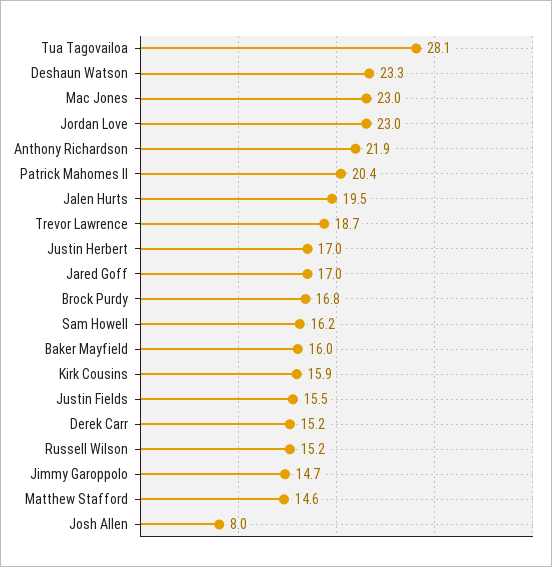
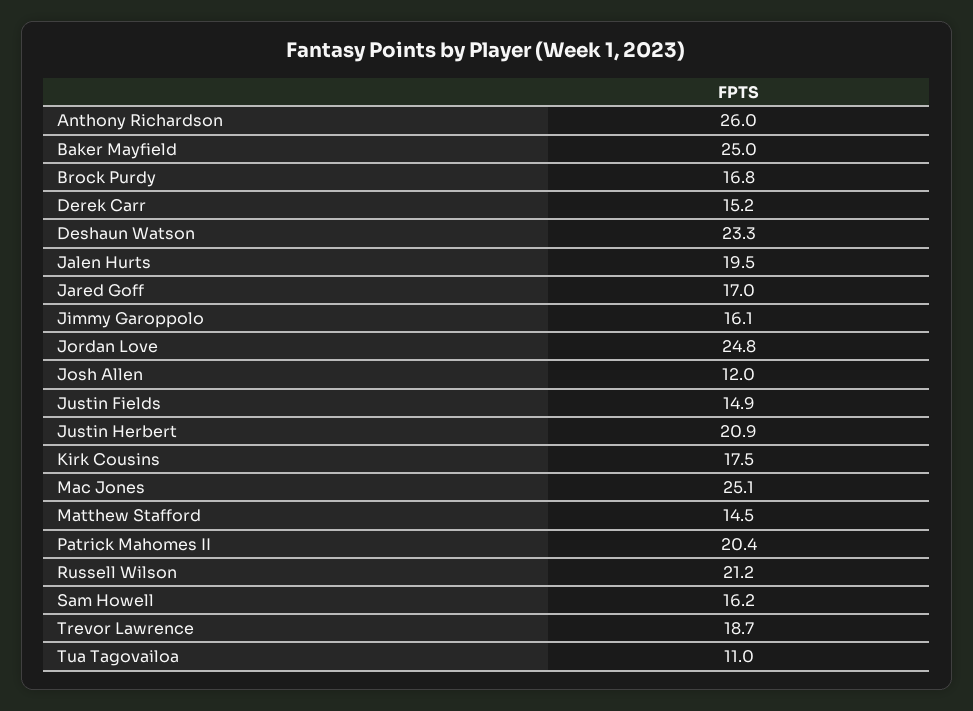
  {
-   "Tua Tagovailoa": 28.1,
+   "Tua Tagovailoa": 11,
    "Deshaun Watson": 23.3,
-   "Mac Jones": 23,
+   "Mac Jones": 25.1,
-   "Jordan Love": 23,
+   "Jordan Love": 24.8,
-   "Anthony Richardson": 21.9,
+   "Anthony Richardson": 26,
    "Patrick Mahomes II": 20.4,
    "Jalen Hurts": 19.5,
    "Trevor Lawrence": 18.7,
-   "Justin Herbert": 17,
+   "Justin Herbert": 20.9,
    "Jared Goff": 17,
    "Brock Purdy": 16.8,
    "Sam Howell": 16.2,
-   "Baker Mayfield": 16,
+   "Baker Mayfield": 25,
-   "Kirk Cousins": 15.9,
+   "Kirk Cousins": 17.5,
-   "Justin Fields": 15.5,
+   "Justin Fields": 14.9,
    "Derek Carr": 15.2,
-   "Russell Wilson": 15.2,
+   "Russell Wilson": 21.2,
-   "Jimmy Garoppolo": 14.7,
+   "Jimmy Garoppolo": 16.1,
-   "Matthew Stafford": 14.6,
+   "Matthew Stafford": 14.5,
-   "Josh Allen": 8
+   "Josh Allen": 12
  }

